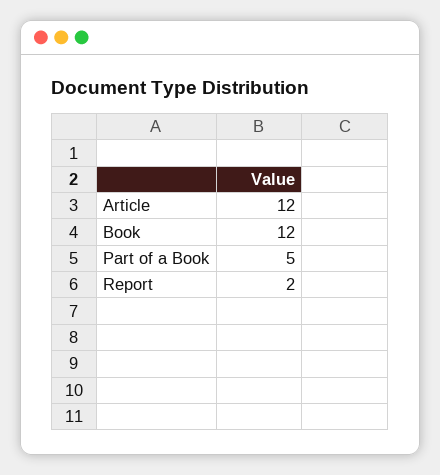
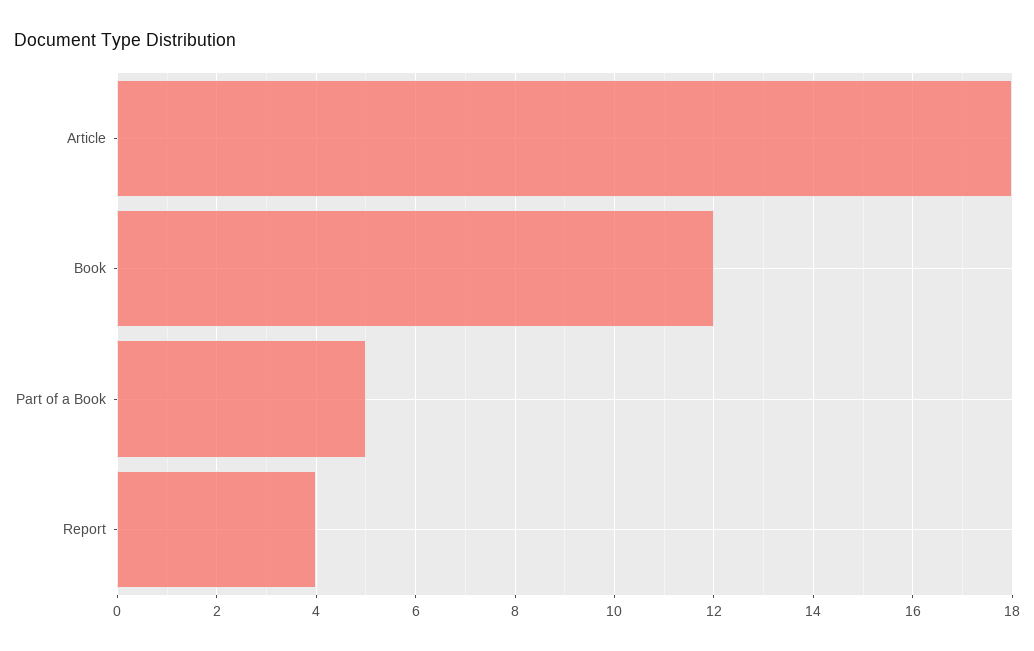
  {
-   "Article": 12,
+   "Article": 18,
    "Book": 12,
    "Part of a Book": 5,
-   "Report": 2
+   "Report": 4
  }

